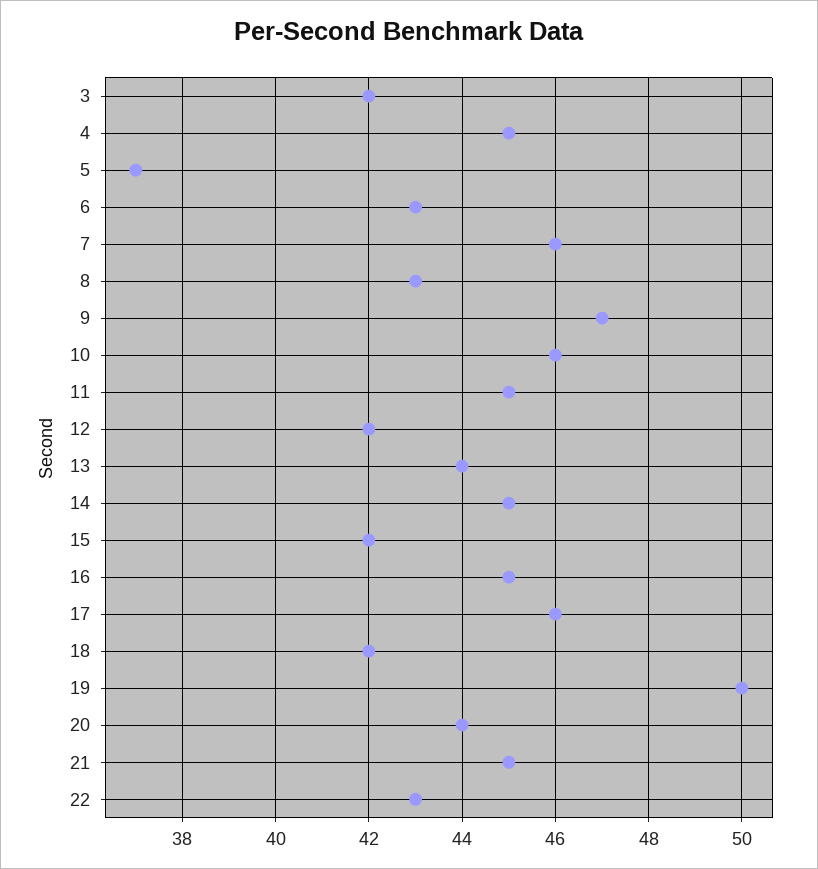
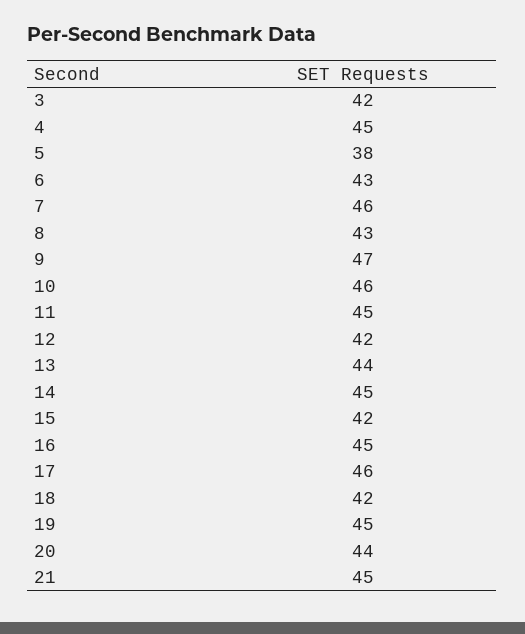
  {
    "3": 42,
    "4": 45,
-   "5": 37,
+   "5": 38,
    "6": 43,
    "7": 46,
    "8": 43,
    "9": 47,
    "10": 46,
    "11": 45,
    "12": 42,
    "13": 44,
    "14": 45,
    "15": 42,
    "16": 45,
    "17": 46,
    "18": 42,
-   "19": 50,
+   "19": 45,
    "20": 44,
-   "21": 45,
+   "21": 45
-   "22": 43
  }

